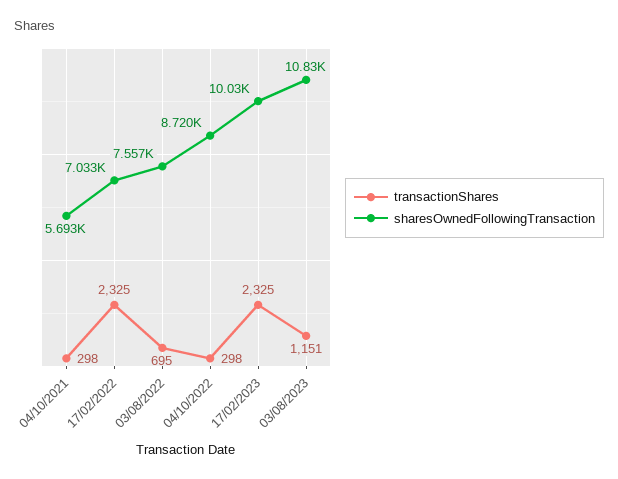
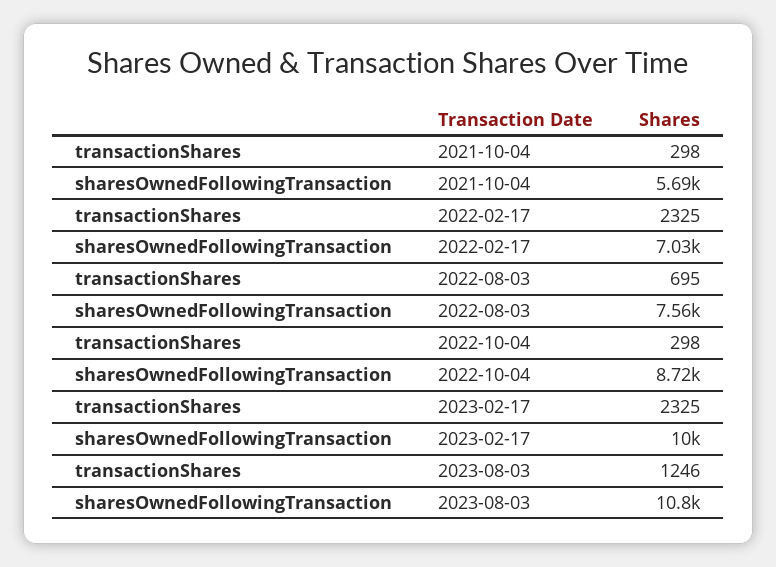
  {
    "transactionShares": {
      "04/10/2021": 298,
      "17/02/2022": 2325,
      "03/08/2022": 695,
      "04/10/2022": 298,
      "17/02/2023": 2325,
-     "03/08/2023": 1151
+     "03/08/2023": 1246
    },
    "sharesOwnedFollowingTransaction": {
      "04/10/2021": 5693,
      "17/02/2022": 7033,
      "03/08/2022": 7557,
      "04/10/2022": 8720,
      "17/02/2023": 10030,
      "03/08/2023": 10830
    }
  }

